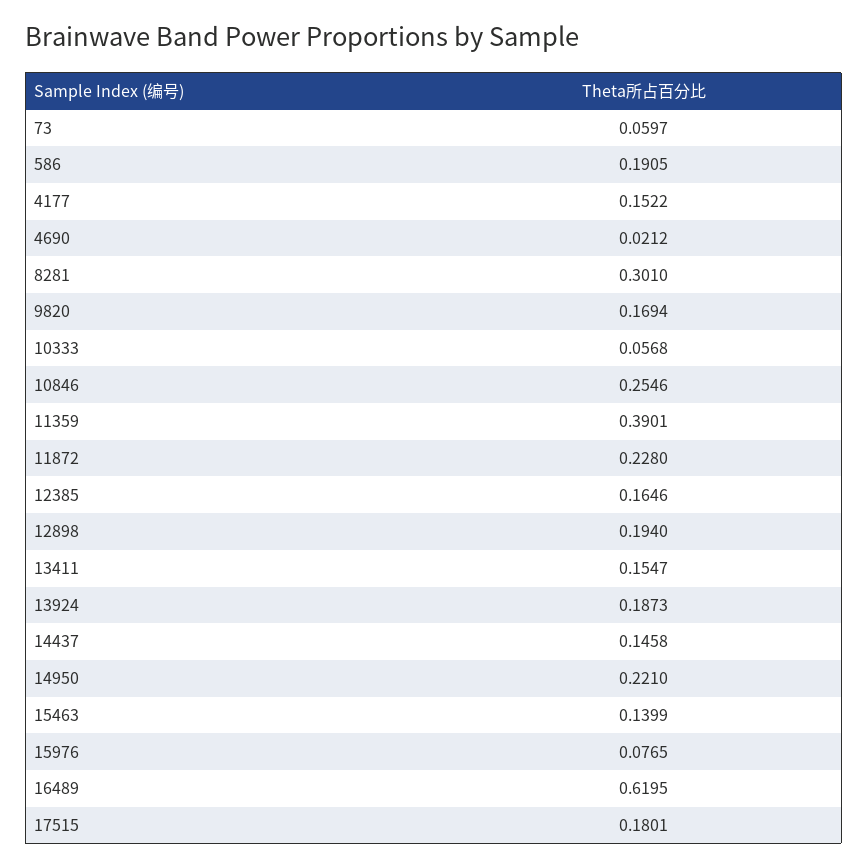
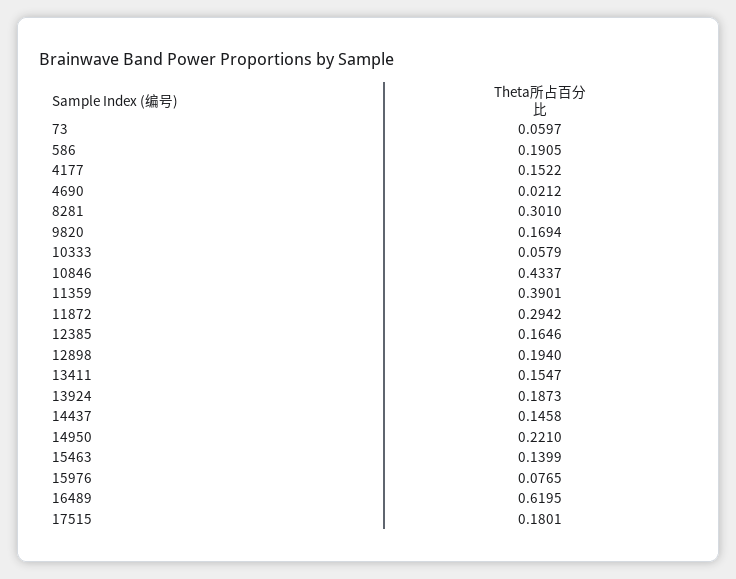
  {
    "73": 0.0597,
    "586": 0.1905,
    "4177": 0.1522,
    "4690": 0.0212,
    "8281": 0.301,
    "9820": 0.1694,
-   "10333": 0.0568,
+   "10333": 0.0579,
-   "10846": 0.2546,
+   "10846": 0.4337,
    "11359": 0.3901,
-   "11872": 0.228,
+   "11872": 0.2942,
    "12385": 0.1646,
    "12898": 0.194,
    "13411": 0.1547,
    "13924": 0.1873,
    "14437": 0.1458,
    "14950": 0.221,
    "15463": 0.1399,
    "15976": 0.0765,
    "16489": 0.6195,
    "17515": 0.1801
  }

